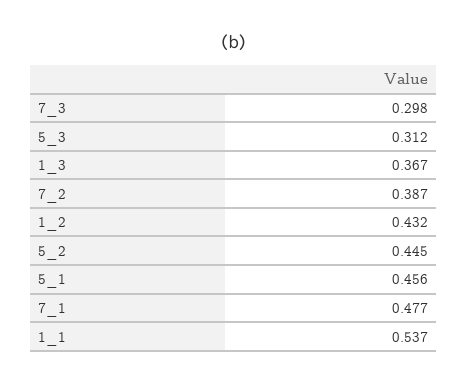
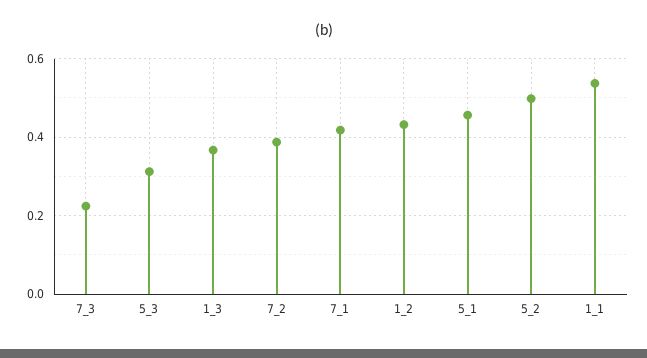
  {
-   "7_3": 0.298,
+   "7_3": 0.22,
    "5_3": 0.312,
    "1_3": 0.367,
    "7_2": 0.387,
    "1_2": 0.432,
-   "5_2": 0.445,
+   "5_2": 0.5,
    "5_1": 0.456,
-   "7_1": 0.477,
+   "7_1": 0.42,
    "1_1": 0.537
  }

